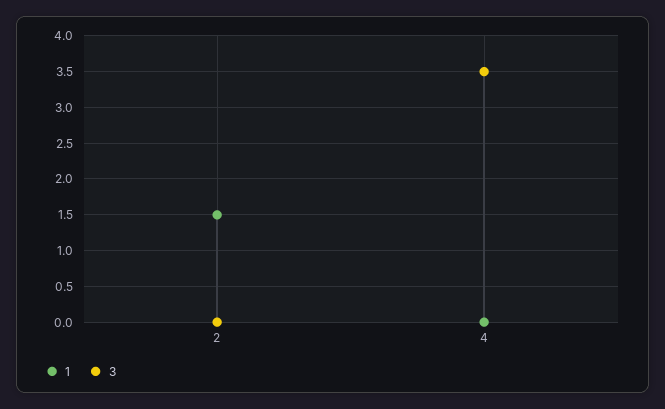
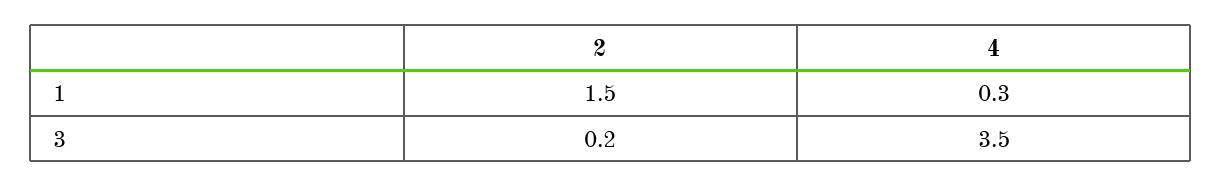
  {
    "1": {
      "2": 1.5,
-     "4": 0
+     "4": 0.3
    },
    "3": {
-     "2": 0,
+     "2": 0.2,
      "4": 3.5
    }
  }

